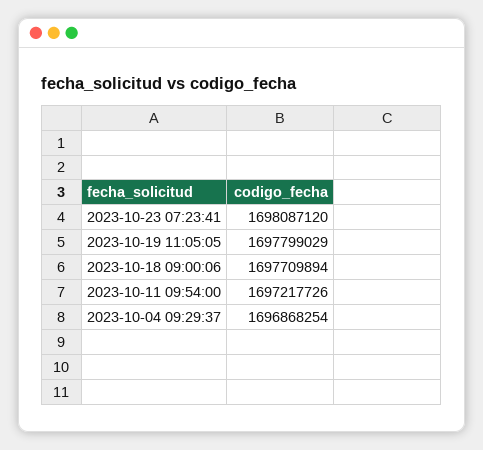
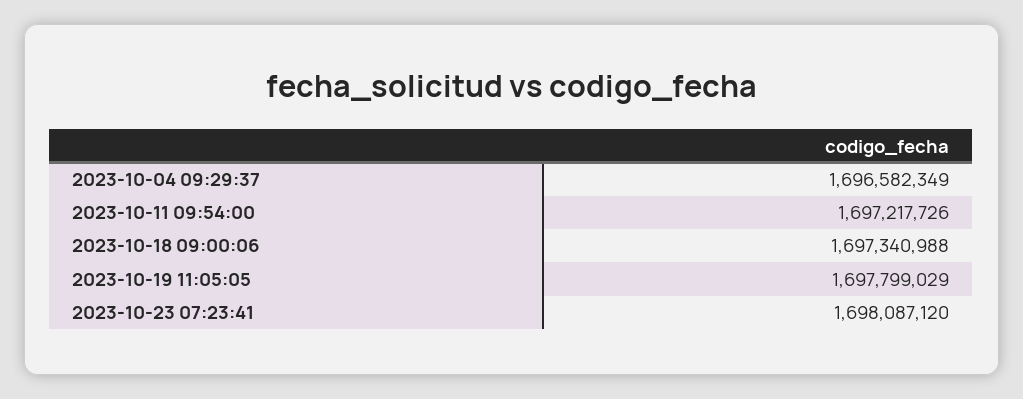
  {
    "2023-10-23 07:23:41": 1698087120,
    "2023-10-19 11:05:05": 1697799029,
-   "2023-10-18 09:00:06": 1697709894,
+   "2023-10-18 09:00:06": 1697340988,
    "2023-10-11 09:54:00": 1697217726,
-   "2023-10-04 09:29:37": 1696868254
+   "2023-10-04 09:29:37": 1696582349
  }

